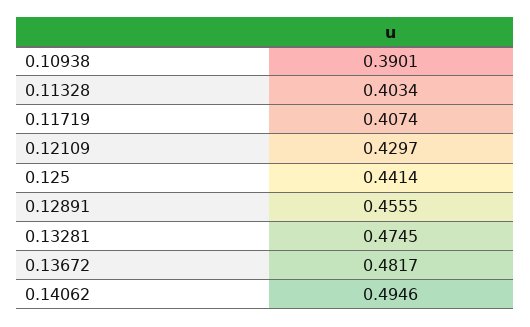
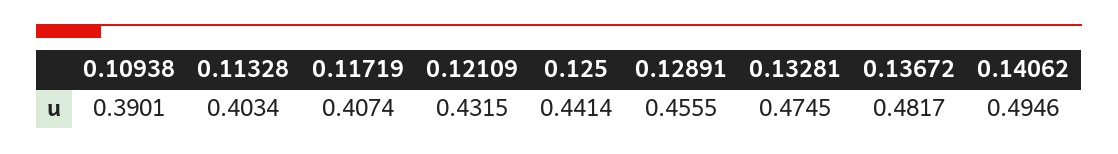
  {
    "0.10938": 0.3901,
    "0.11328": 0.4034,
    "0.11719": 0.4074,
-   "0.12109": 0.4297,
+   "0.12109": 0.4315,
    "0.125": 0.4414,
    "0.12891": 0.4555,
    "0.13281": 0.4745,
    "0.13672": 0.4817,
    "0.14062": 0.4946
  }

